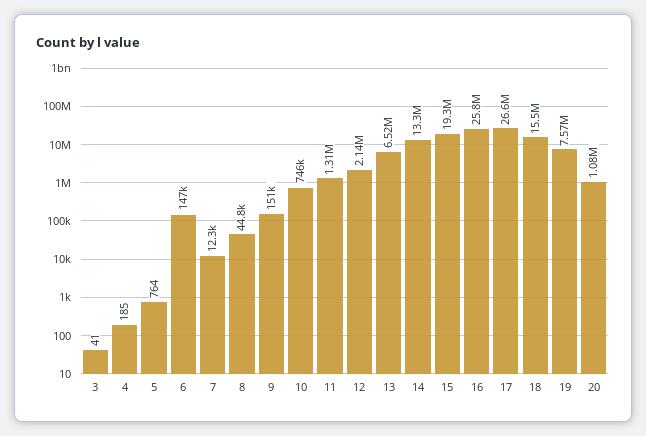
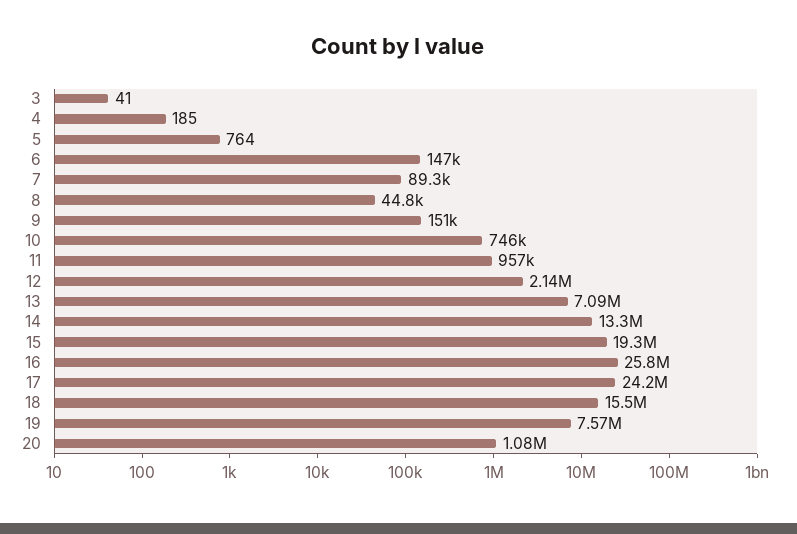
  {
    "3": 41,
    "4": 185,
    "5": 764,
    "6": 147000,
-   "7": 12300,
+   "7": 89300,
    "8": 44800,
    "9": 151000,
    "10": 746000,
-   "11": 1310000,
+   "11": 957000,
    "12": 2140000,
-   "13": 6520000,
+   "13": 7090000,
    "14": 13300000,
    "15": 19300000,
    "16": 25800000,
-   "17": 26600000,
+   "17": 24200000,
    "18": 15500000,
    "19": 7570000,
    "20": 1080000
  }

